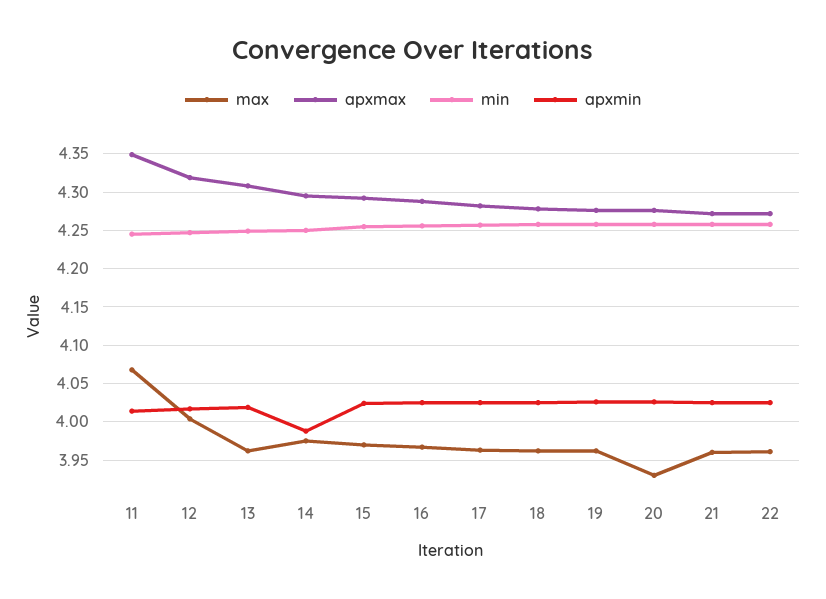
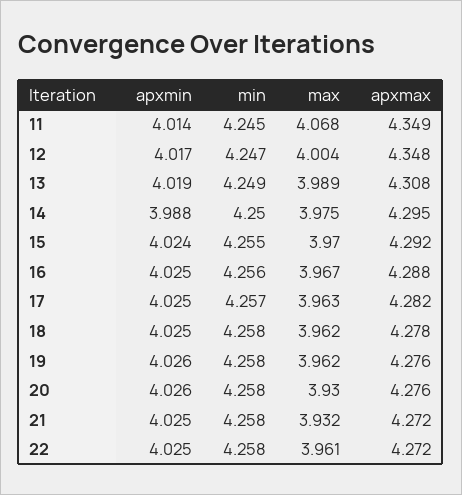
  {
    "max": {
      "11": 4.068,
      "12": 4.004,
-     "13": 3.96,
+     "13": 3.989,
      "14": 3.975,
      "15": 3.97,
      "16": 3.967,
      "17": 3.963,
      "18": 3.962,
      "19": 3.962,
      "20": 3.93,
-     "21": 3.96,
+     "21": 3.932,
      "22": 3.961
    },
    "apxmax": {
      "11": 4.349,
-     "12": 4.32,
+     "12": 4.348,
      "13": 4.308,
      "14": 4.295,
      "15": 4.292,
      "16": 4.288,
      "17": 4.282,
      "18": 4.278,
      "19": 4.276,
      "20": 4.276,
      "21": 4.272,
      "22": 4.272
    },
    "min": {
      "11": 4.245,
      "12": 4.247,
      "13": 4.249,
      "14": 4.25,
      "15": 4.255,
      "16": 4.256,
      "17": 4.257,
      "18": 4.258,
      "19": 4.258,
      "20": 4.258,
      "21": 4.258,
      "22": 4.258
    },
    "apxmin": {
      "11": 4.014,
      "12": 4.017,
      "13": 4.019,
      "14": 3.988,
      "15": 4.024,
      "16": 4.025,
      "17": 4.025,
      "18": 4.025,
      "19": 4.026,
      "20": 4.026,
      "21": 4.025,
      "22": 4.025
    }
  }

